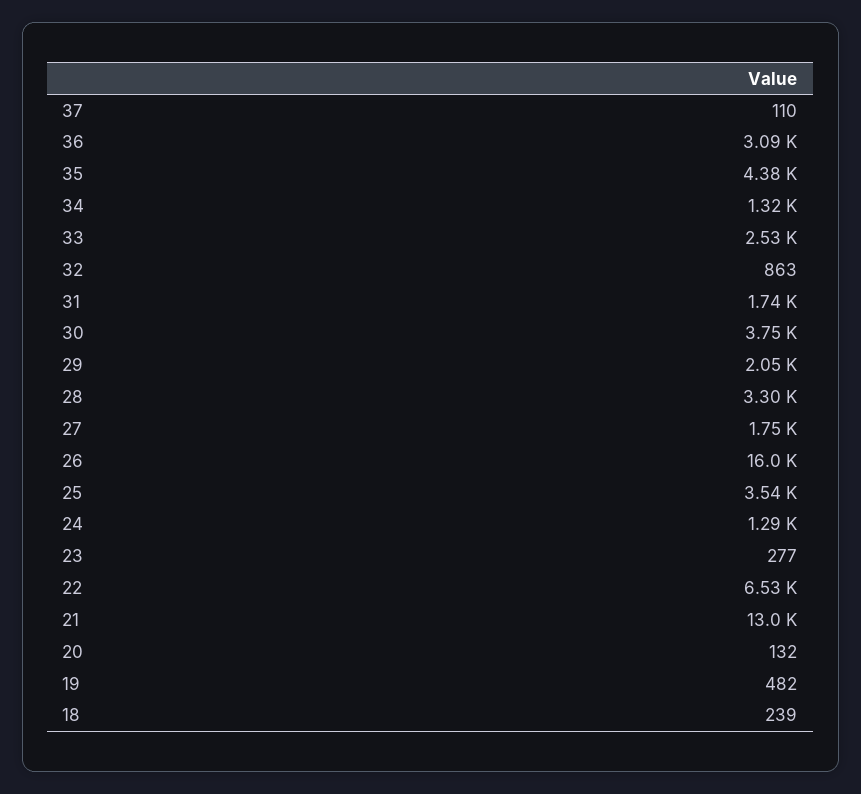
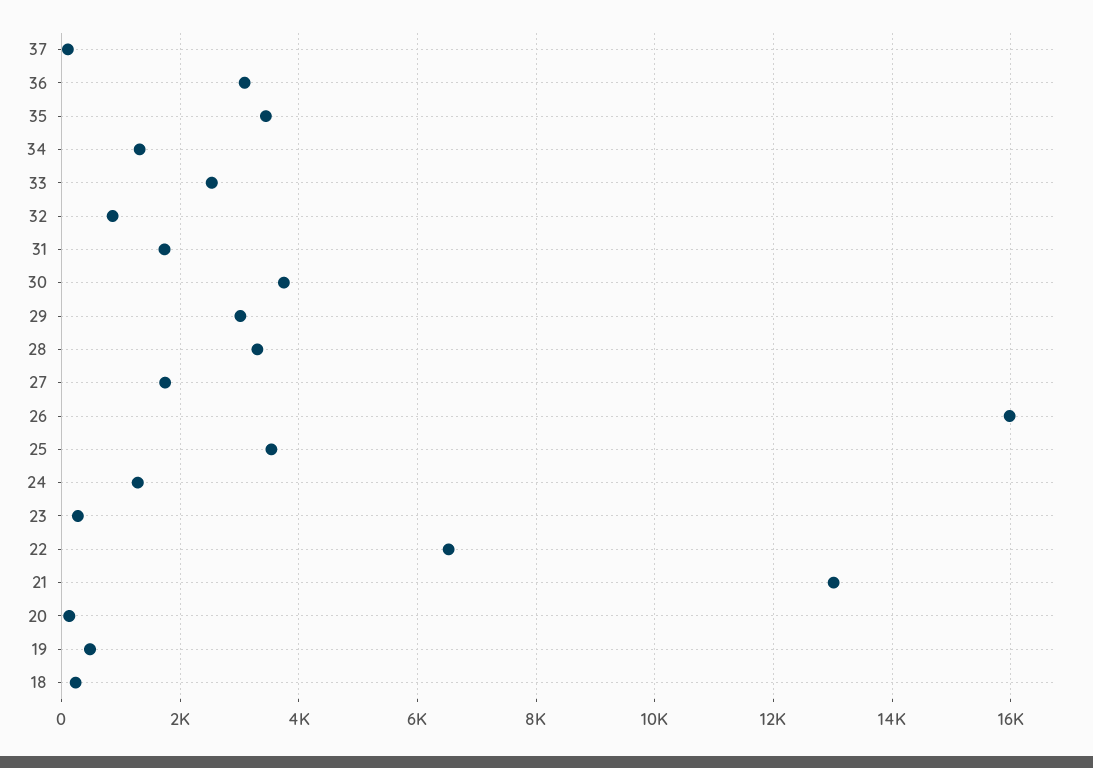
  {
    "37": 110,
    "36": 3090,
-   "35": 4380,
+   "35": 3400,
    "34": 1320,
    "33": 2530,
    "32": 863,
    "31": 1740,
    "30": 3750,
-   "29": 2050,
+   "29": 3000,
    "28": 3300,
    "27": 1750,
    "26": 16000,
    "25": 3540,
    "24": 1290,
    "23": 277,
    "22": 6530,
    "21": 13000,
    "20": 132,
    "19": 482,
    "18": 239
  }

